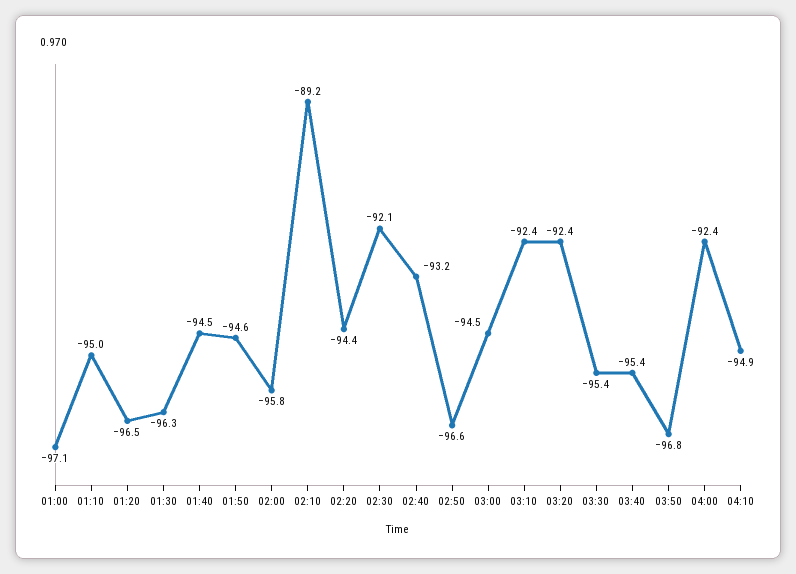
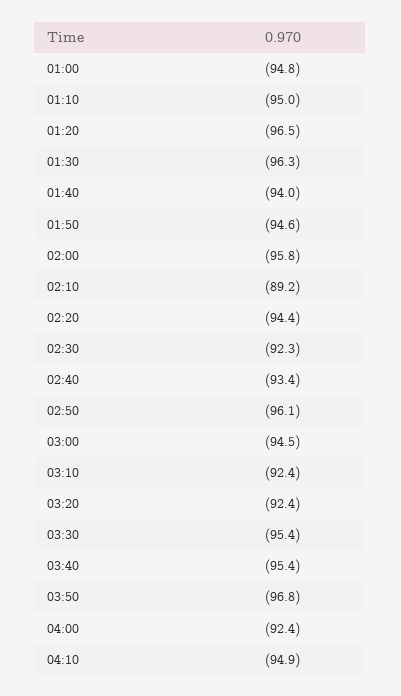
  {
-   "01:00": -97.1,
+   "01:00": -94.8,
    "01:10": -95,
    "01:20": -96.5,
    "01:30": -96.3,
-   "01:40": -94.5,
+   "01:40": -94,
    "01:50": -94.6,
    "02:00": -95.8,
    "02:10": -89.2,
    "02:20": -94.4,
-   "02:30": -92.1,
+   "02:30": -92.3,
-   "02:40": -93.2,
+   "02:40": -93.4,
-   "02:50": -96.6,
+   "02:50": -96.1,
    "03:00": -94.5,
    "03:10": -92.4,
    "03:20": -92.4,
    "03:30": -95.4,
    "03:40": -95.4,
    "03:50": -96.8,
    "04:00": -92.4,
    "04:10": -94.9
  }

